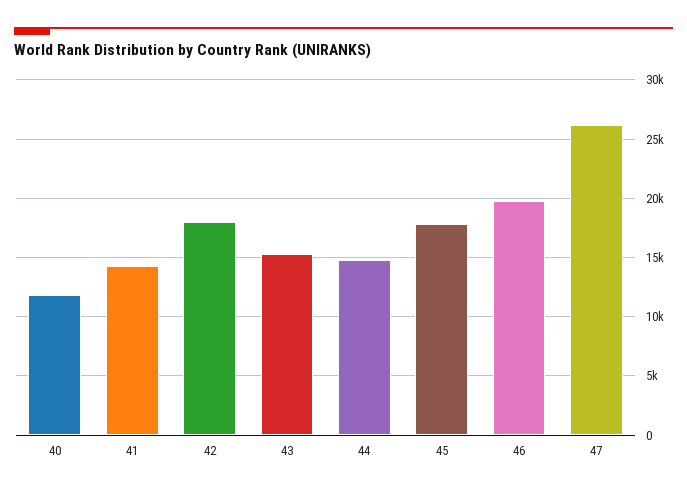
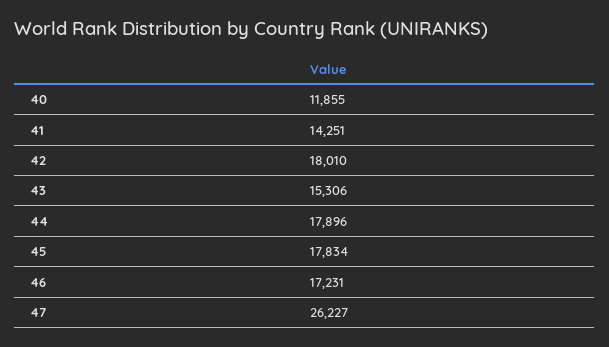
  {
    "40": 11855,
    "41": 14251,
    "42": 18010,
    "43": 15306,
-   "44": 15000,
+   "44": 17896,
    "45": 17834,
-   "46": 20000,
+   "46": 17231,
    "47": 26227
  }

